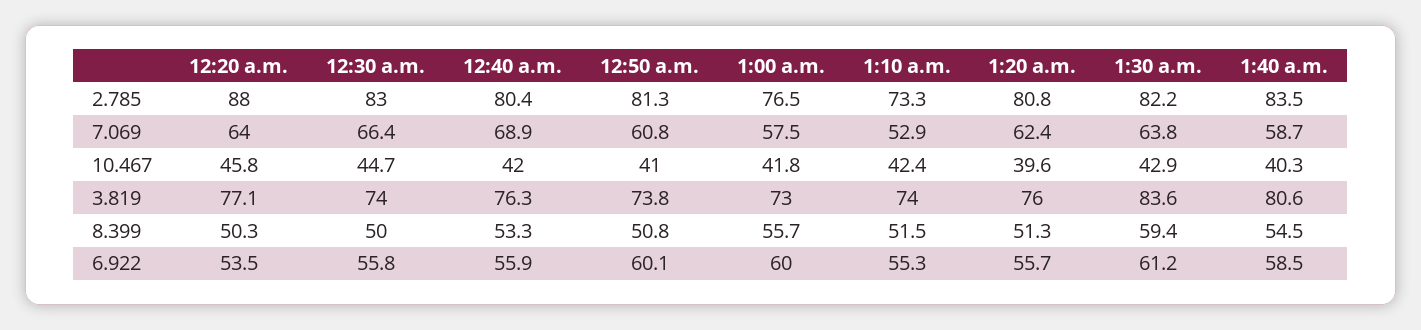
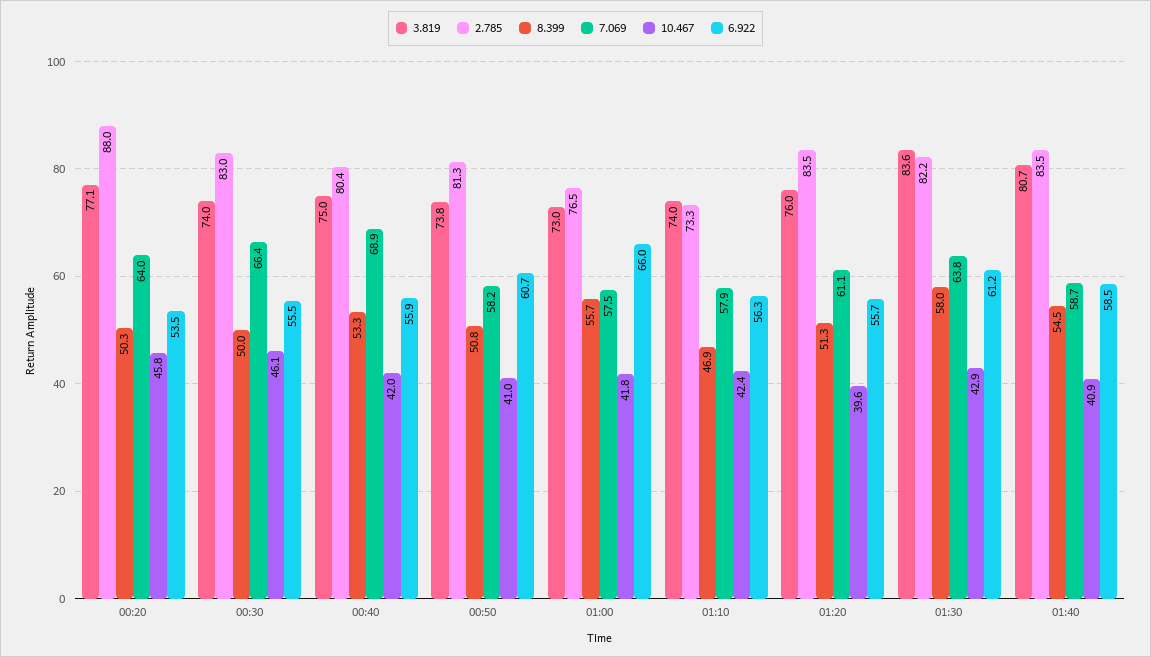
  {
    "2.785": {
      "12:20 a.m.": 88,
      "12:30 a.m.": 83,
      "12:40 a.m.": 80.4,
      "12:50 a.m.": 81.3,
      "1:00 a.m.": 76.5,
      "1:10 a.m.": 73.3,
-     "1:20 a.m.": 80.8,
+     "1:20 a.m.": 83.5,
      "1:30 a.m.": 82.2,
      "1:40 a.m.": 83.5
    },
    "7.069": {
      "12:20 a.m.": 64,
      "12:30 a.m.": 66.4,
      "12:40 a.m.": 68.9,
-     "12:50 a.m.": 60.8,
+     "12:50 a.m.": 58.2,
      "1:00 a.m.": 57.5,
-     "1:10 a.m.": 52.9,
+     "1:10 a.m.": 57.9,
-     "1:20 a.m.": 62.4,
+     "1:20 a.m.": 61.1,
      "1:30 a.m.": 63.8,
      "1:40 a.m.": 58.7
    },
    "10.467": {
      "12:20 a.m.": 45.8,
-     "12:30 a.m.": 44.7,
+     "12:30 a.m.": 46.1,
      "12:40 a.m.": 42,
      "12:50 a.m.": 41,
      "1:00 a.m.": 41.8,
      "1:10 a.m.": 42.4,
      "1:20 a.m.": 39.6,
      "1:30 a.m.": 42.9,
-     "1:40 a.m.": 40.3
+     "1:40 a.m.": 40.9
    },
    "3.819": {
      "12:20 a.m.": 77.1,
      "12:30 a.m.": 74,
-     "12:40 a.m.": 76.3,
+     "12:40 a.m.": 75,
      "12:50 a.m.": 73.8,
      "1:00 a.m.": 73,
      "1:10 a.m.": 74,
      "1:20 a.m.": 76,
      "1:30 a.m.": 83.6,
-     "1:40 a.m.": 80.6
+     "1:40 a.m.": 80.7
    },
    "8.399": {
      "12:20 a.m.": 50.3,
      "12:30 a.m.": 50,
      "12:40 a.m.": 53.3,
      "12:50 a.m.": 50.8,
      "1:00 a.m.": 55.7,
-     "1:10 a.m.": 51.5,
+     "1:10 a.m.": 46.9,
      "1:20 a.m.": 51.3,
-     "1:30 a.m.": 59.4,
+     "1:30 a.m.": 58,
      "1:40 a.m.": 54.5
    },
    "6.922": {
      "12:20 a.m.": 53.5,
-     "12:30 a.m.": 55.8,
+     "12:30 a.m.": 55.5,
      "12:40 a.m.": 55.9,
-     "12:50 a.m.": 60.1,
+     "12:50 a.m.": 60.7,
-     "1:00 a.m.": 60,
+     "1:00 a.m.": 66,
-     "1:10 a.m.": 55.3,
+     "1:10 a.m.": 56.3,
      "1:20 a.m.": 55.7,
      "1:30 a.m.": 61.2,
      "1:40 a.m.": 58.5
    }
  }

